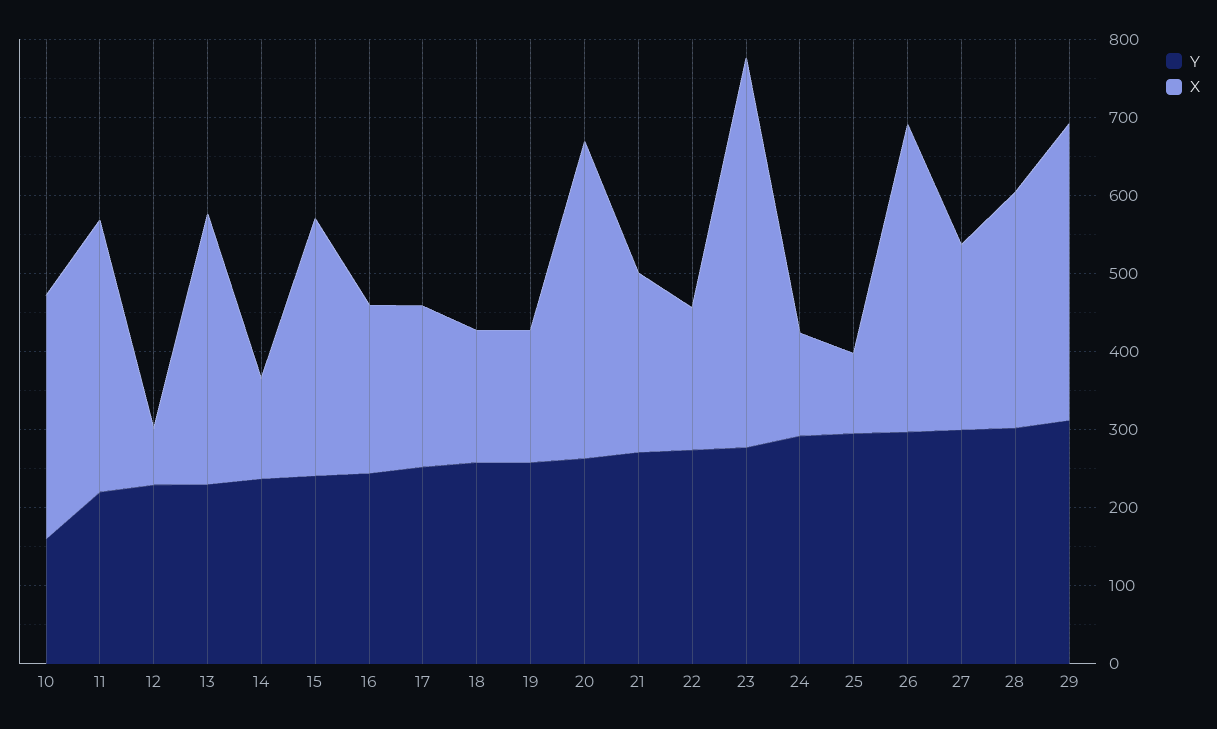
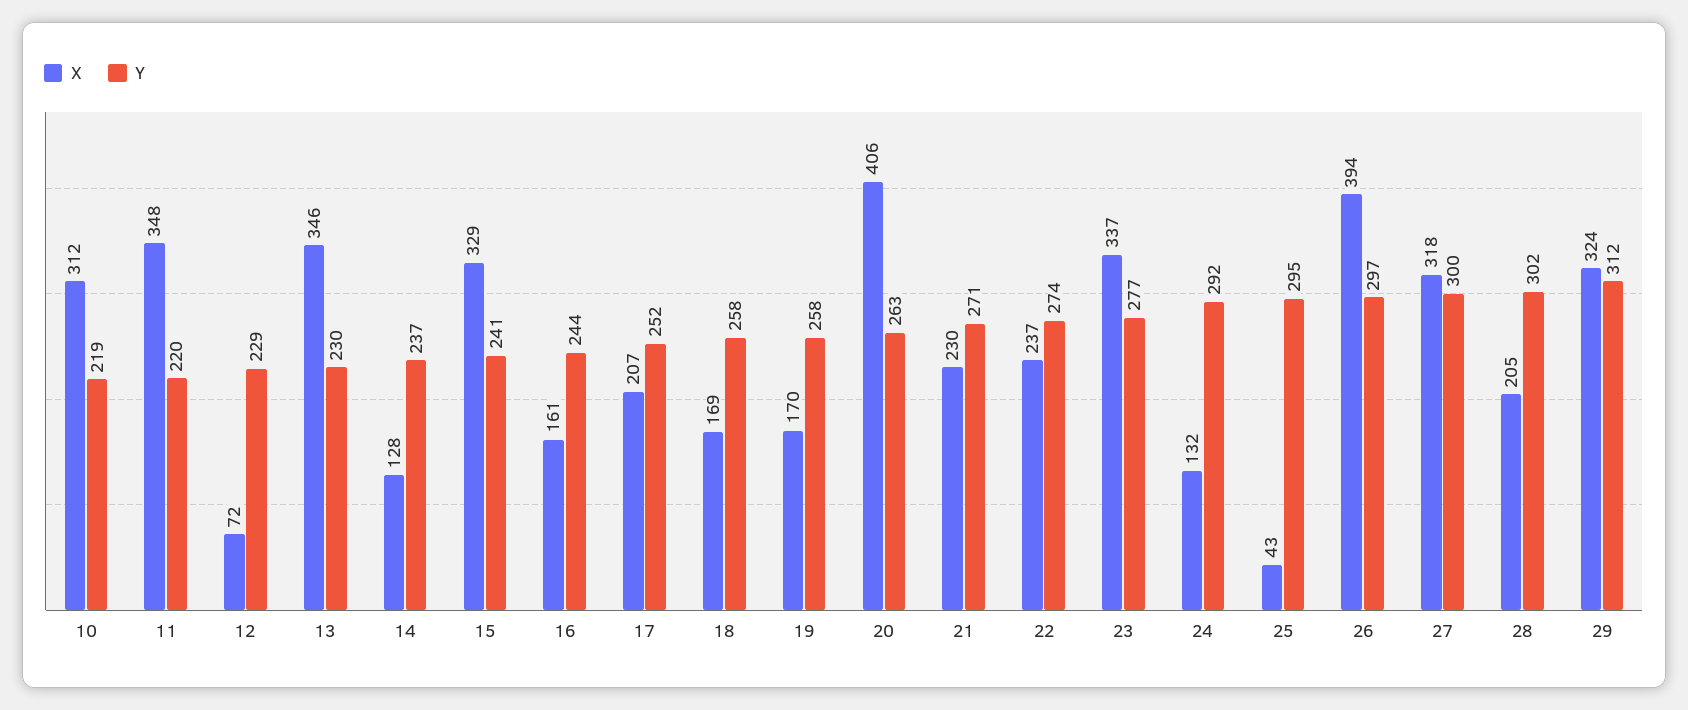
  {
    "Y": {
-     "10": 160,
+     "10": 219,
      "11": 220,
      "12": 229,
      "13": 230,
      "14": 237,
      "15": 241,
      "16": 244,
      "17": 252,
      "18": 258,
      "19": 258,
      "20": 263,
      "21": 271,
      "22": 274,
      "23": 277,
      "24": 292,
      "25": 295,
      "26": 297,
      "27": 300,
      "28": 302,
      "29": 312
    },
    "X": {
      "10": 312,
      "11": 348,
      "12": 72,
      "13": 346,
      "14": 128,
      "15": 329,
-     "16": 220,
+     "16": 161,
      "17": 207,
      "18": 169,
      "19": 170,
      "20": 406,
      "21": 230,
-     "22": 180,
+     "22": 237,
-     "23": 500,
+     "23": 337,
      "24": 132,
-     "25": 100,
+     "25": 43,
      "26": 394,
-     "27": 240,
+     "27": 318,
-     "28": 300,
+     "28": 205,
-     "29": 380
+     "29": 324
    }
  }

